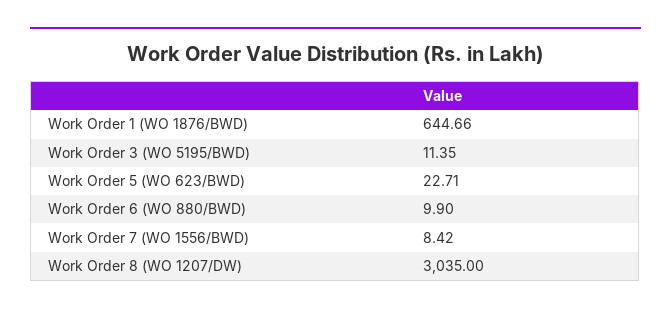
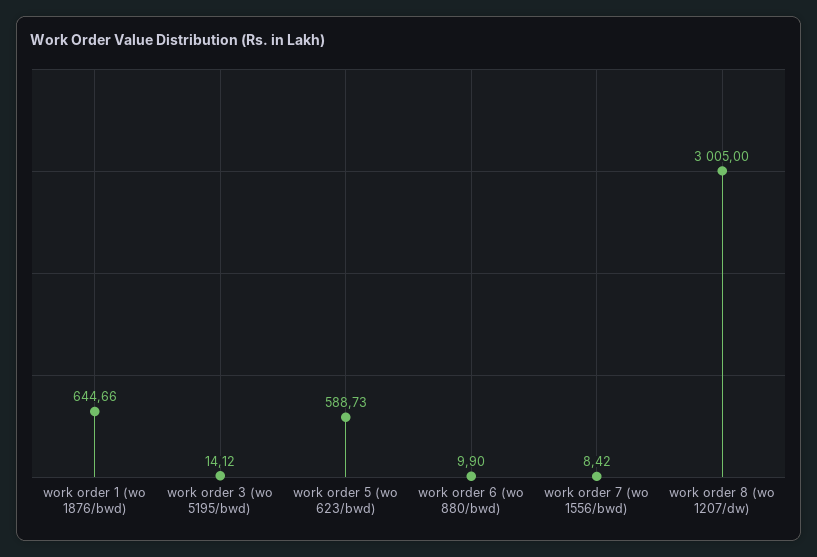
  {
    "Work Order 1 (WO 1876/BWD)": 644.66,
-   "Work Order 3 (WO 5195/BWD)": 11.35,
+   "Work Order 3 (WO 5195/BWD)": 14.12,
-   "Work Order 5 (WO 623/BWD)": 22.71,
+   "Work Order 5 (WO 623/BWD)": 588.73,
    "Work Order 6 (WO 880/BWD)": 9.9,
    "Work Order 7 (WO 1556/BWD)": 8.42,
-   "Work Order 8 (WO 1207/DW)": 3035
+   "Work Order 8 (WO 1207/DW)": 3005
  }

